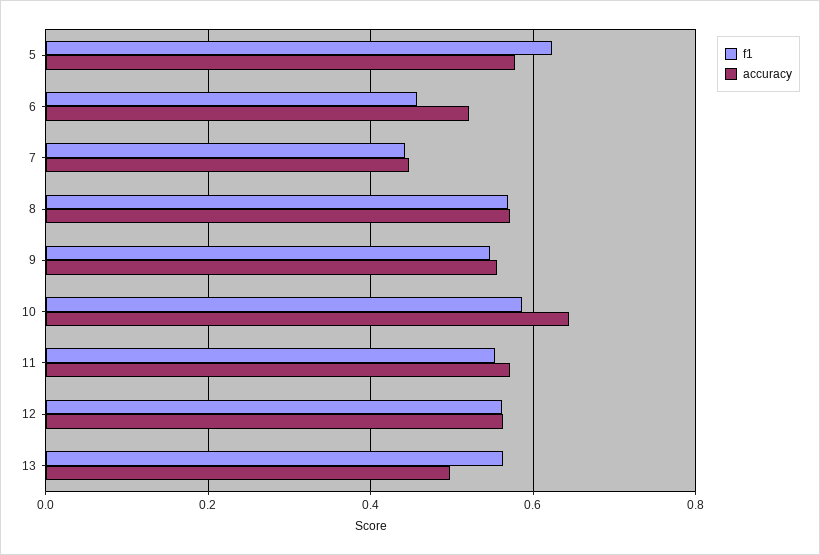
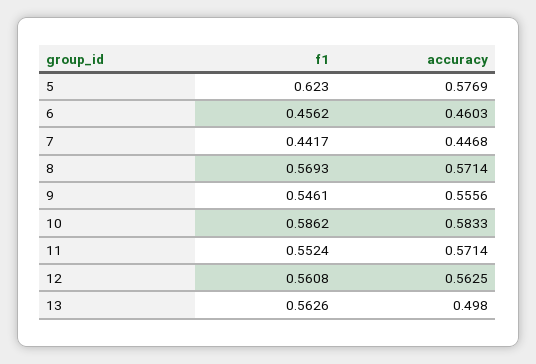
  {
    "f1": {
      "5": 0.623,
      "6": 0.4562,
      "7": 0.4417,
      "8": 0.5693,
      "9": 0.5461,
      "10": 0.5862,
      "11": 0.5524,
      "12": 0.5608,
      "13": 0.5626
    },
    "accuracy": {
      "5": 0.5769,
-     "6": 0.52,
+     "6": 0.4603,
      "7": 0.4468,
      "8": 0.5714,
      "9": 0.5556,
-     "10": 0.64,
+     "10": 0.5833,
      "11": 0.5714,
      "12": 0.5625,
      "13": 0.498
    }
  }

